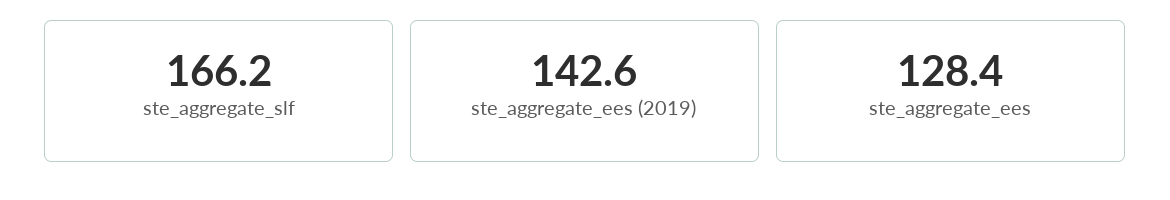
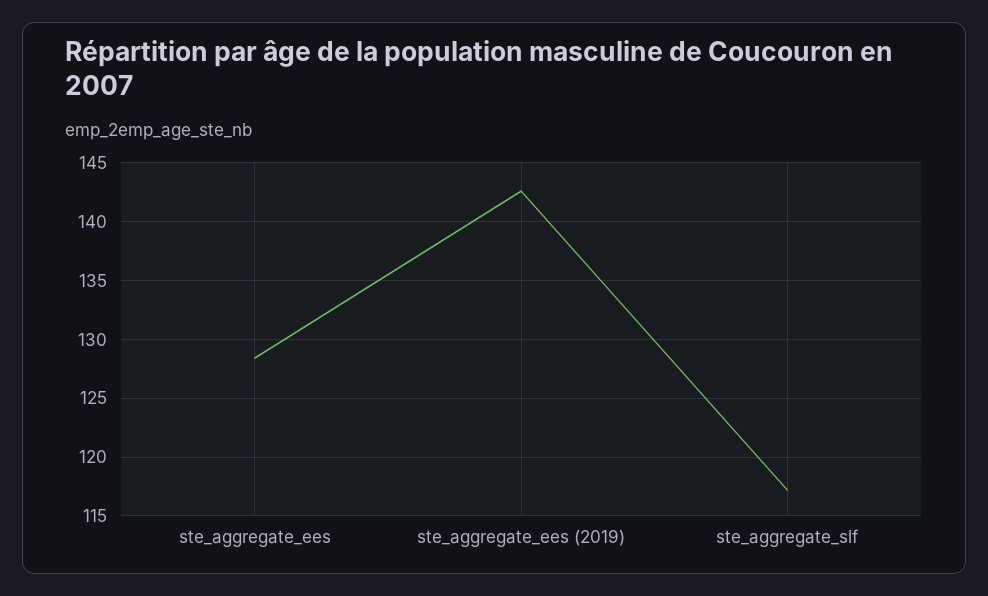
  {
-   "ste_aggregate_slf": 166.2,
+   "ste_aggregate_slf": 117,
    "ste_aggregate_ees (2019)": 142.6,
    "ste_aggregate_ees": 128.4
  }

